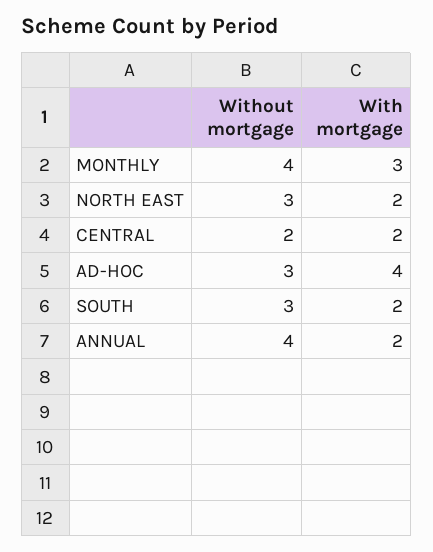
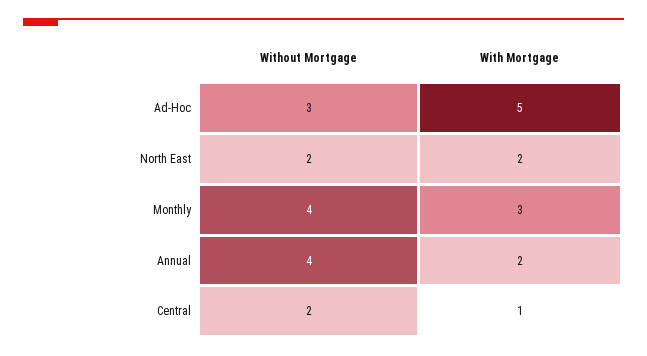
  {
    "Without mortgage": {
      "MONTHLY": 4,
-     "NORTH EAST": 3,
+     "NORTH EAST": 2,
      "CENTRAL": 2,
      "AD-HOC": 3,
-     "SOUTH": 3,
      "ANNUAL": 4
    },
    "With mortgage": {
      "MONTHLY": 3,
      "NORTH EAST": 2,
-     "CENTRAL": 2,
+     "CENTRAL": 1,
-     "AD-HOC": 4,
+     "AD-HOC": 5,
-     "SOUTH": 2,
      "ANNUAL": 2
    }
  }

